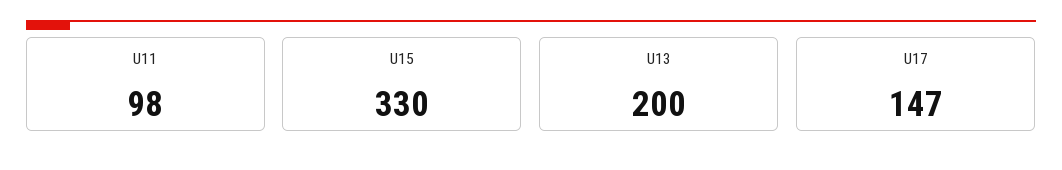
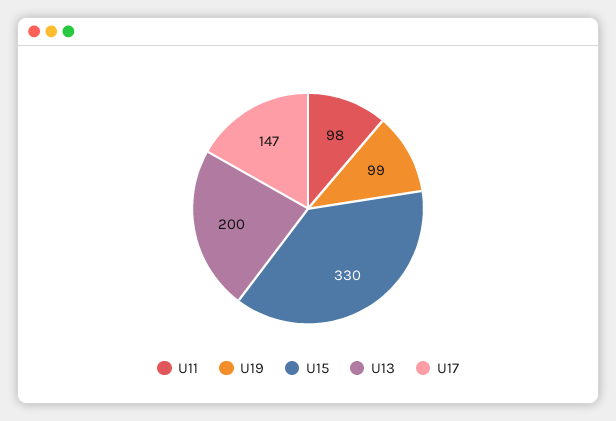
  {
    "U11": 98,
    "U15": 330,
    "U13": 200,
-   "U17": 147
+   "U17": 147,
+   "U19": 99
  }

